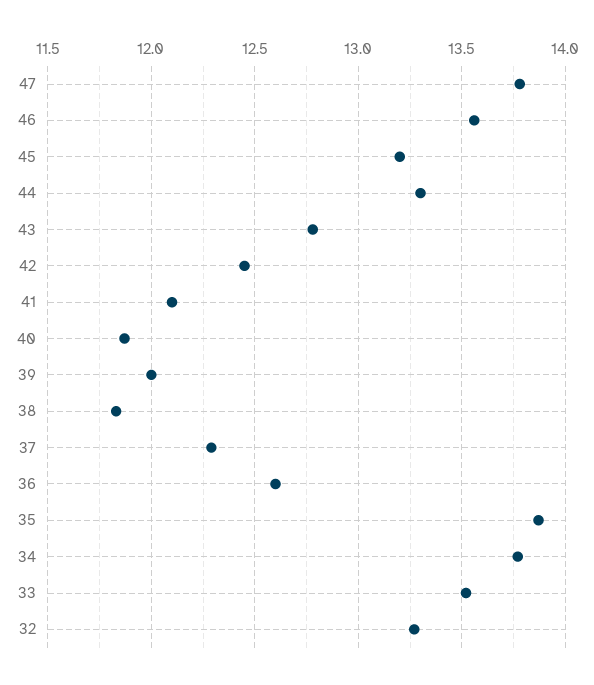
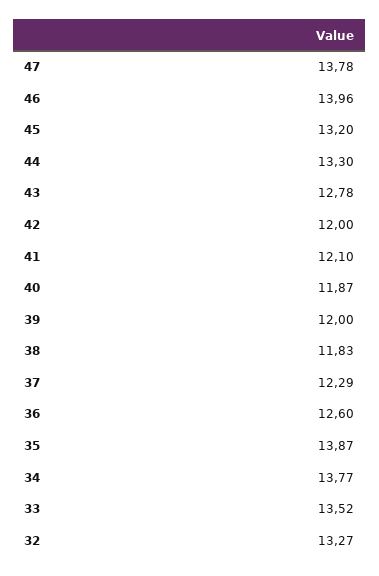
  {
    "47": 13.78,
-   "46": 13.55,
+   "46": 13.96,
    "45": 13.2,
    "44": 13.3,
    "43": 12.78,
-   "42": 12.45,
+   "42": 12,
    "41": 12.1,
    "40": 11.87,
    "39": 12,
    "38": 11.83,
    "37": 12.29,
    "36": 12.6,
    "35": 13.87,
    "34": 13.77,
    "33": 13.52,
    "32": 13.27
  }

